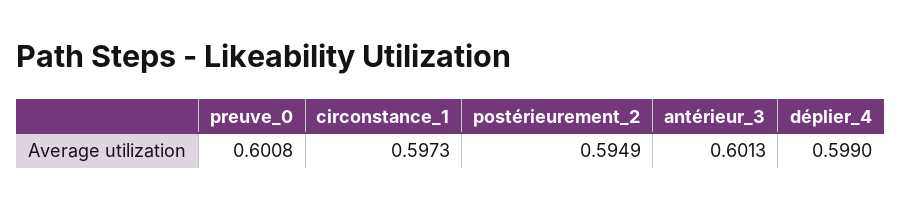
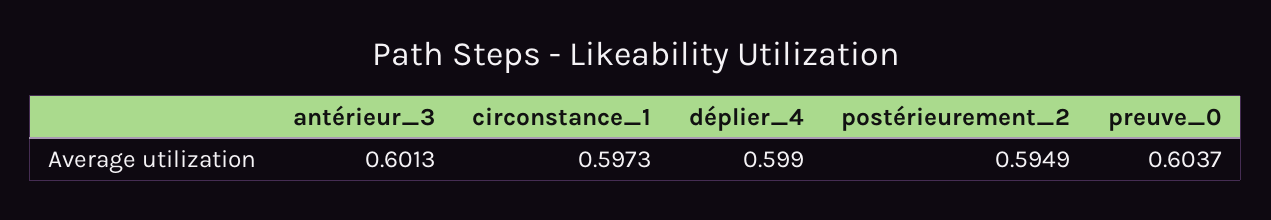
  {
-   "preuve_0": 0.6008,
+   "preuve_0": 0.6037,
    "circonstance_1": 0.5973,
    "postérieurement_2": 0.5949,
    "antérieur_3": 0.6013,
    "déplier_4": 0.599
  }

